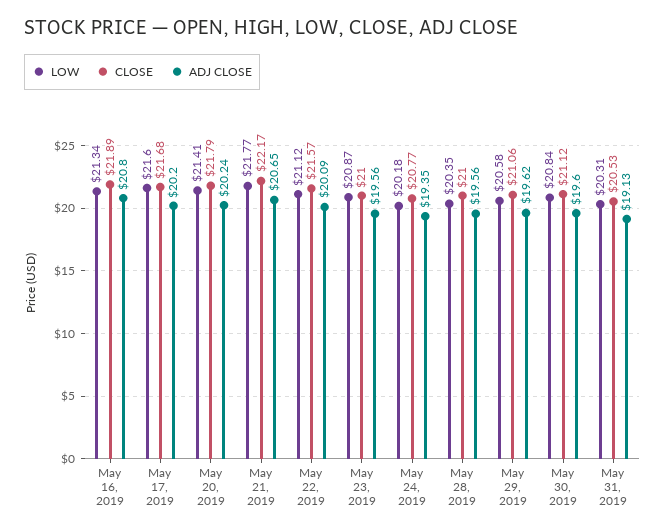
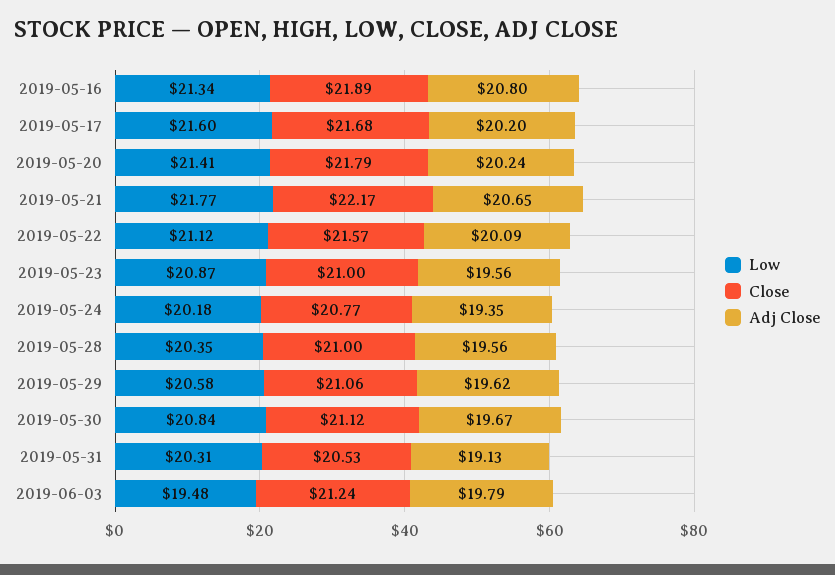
  {
    "LOW": {
      "May 16, 2019": 21.34,
      "May 17, 2019": 21.6,
      "May 20, 2019": 21.41,
      "May 21, 2019": 21.77,
      "May 22, 2019": 21.12,
      "May 23, 2019": 20.87,
      "May 24, 2019": 20.18,
      "May 28, 2019": 20.35,
      "May 29, 2019": 20.58,
      "May 30, 2019": 20.84,
-     "May 31, 2019": 20.31
+     "May 31, 2019": 20.31,
+     "2019-06-03": 19.48
    },
    "CLOSE": {
      "May 16, 2019": 21.89,
      "May 17, 2019": 21.68,
      "May 20, 2019": 21.79,
      "May 21, 2019": 22.17,
      "May 22, 2019": 21.57,
      "May 23, 2019": 21,
      "May 24, 2019": 20.77,
      "May 28, 2019": 21,
      "May 29, 2019": 21.06,
      "May 30, 2019": 21.12,
-     "May 31, 2019": 20.53
+     "May 31, 2019": 20.53,
+     "2019-06-03": 21.24
    },
    "ADJ CLOSE": {
      "May 16, 2019": 20.8,
      "May 17, 2019": 20.2,
      "May 20, 2019": 20.24,
      "May 21, 2019": 20.65,
      "May 22, 2019": 20.09,
      "May 23, 2019": 19.56,
      "May 24, 2019": 19.35,
      "May 28, 2019": 19.56,
      "May 29, 2019": 19.62,
-     "May 30, 2019": 19.6,
+     "May 30, 2019": 19.67,
-     "May 31, 2019": 19.13
+     "May 31, 2019": 19.13,
+     "2019-06-03": 19.79
    }
  }

